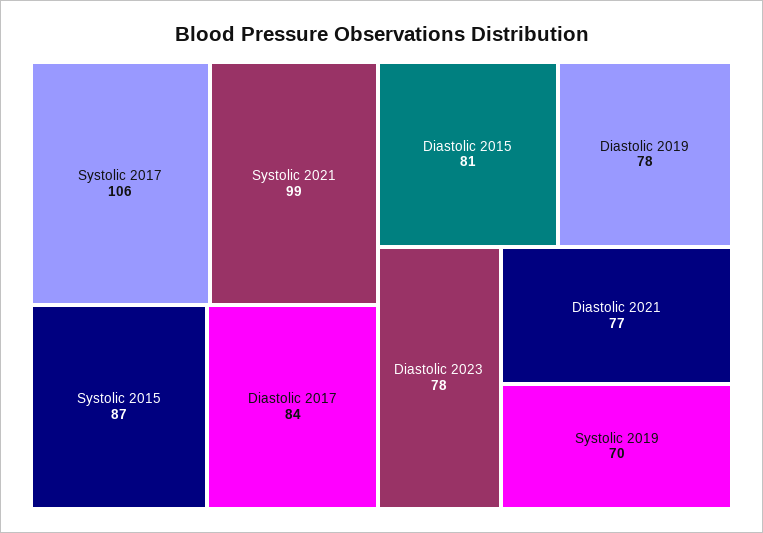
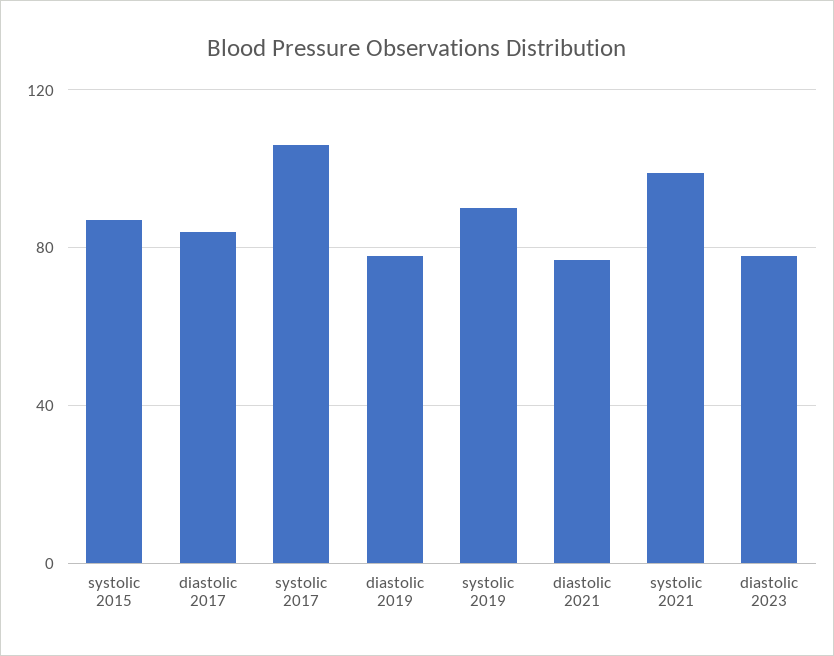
  {
    "Systolic 2017": 106,
    "Systolic 2021": 99,
    "Systolic 2015": 87,
    "Diastolic 2017": 84,
-   "Diastolic 2015": 81,
    "Diastolic 2019": 78,
    "Diastolic 2023": 78,
    "Diastolic 2021": 77,
-   "Systolic 2019": 70
+   "Systolic 2019": 90
  }

